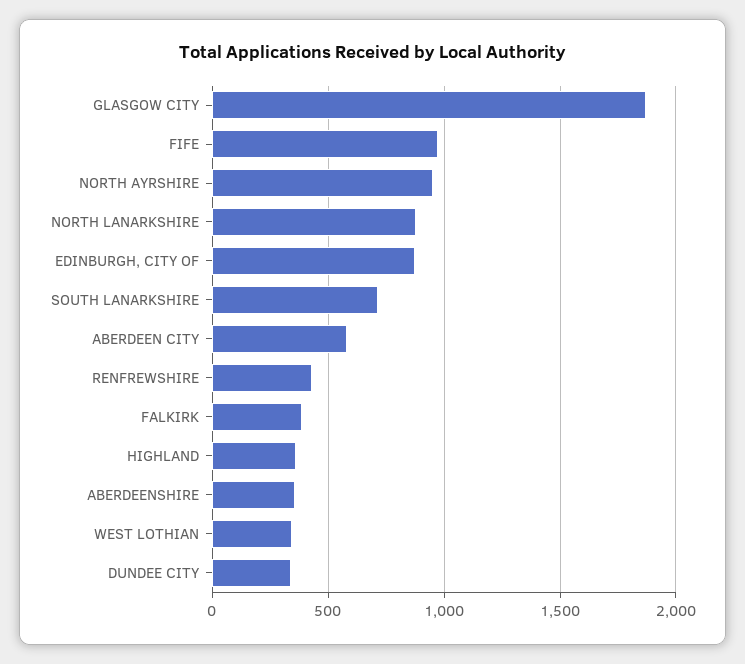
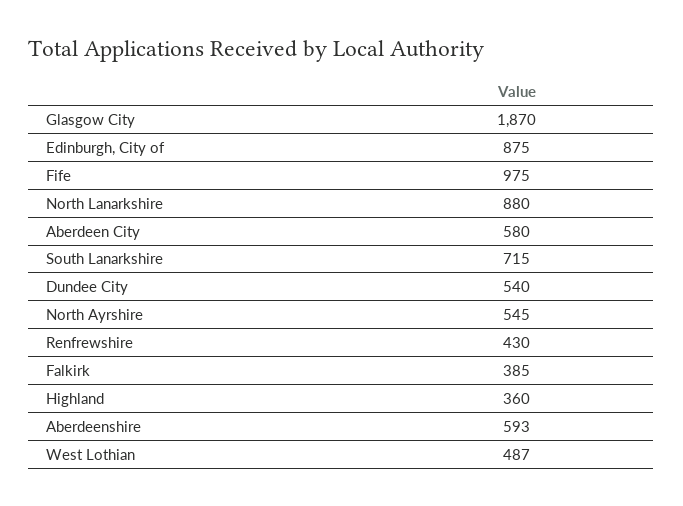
  {
    "GLASGOW CITY": 1870,
    "FIFE": 975,
-   "NORTH AYRSHIRE": 950,
+   "NORTH AYRSHIRE": 545,
    "NORTH LANARKSHIRE": 880,
    "EDINBURGH, CITY OF": 875,
    "SOUTH LANARKSHIRE": 715,
    "ABERDEEN CITY": 580,
    "RENFREWSHIRE": 430,
    "FALKIRK": 385,
    "HIGHLAND": 360,
-   "ABERDEENSHIRE": 350,
+   "ABERDEENSHIRE": 593,
-   "WEST LOTHIAN": 350,
+   "WEST LOTHIAN": 487,
-   "DUNDEE CITY": 350
+   "DUNDEE CITY": 540
  }

